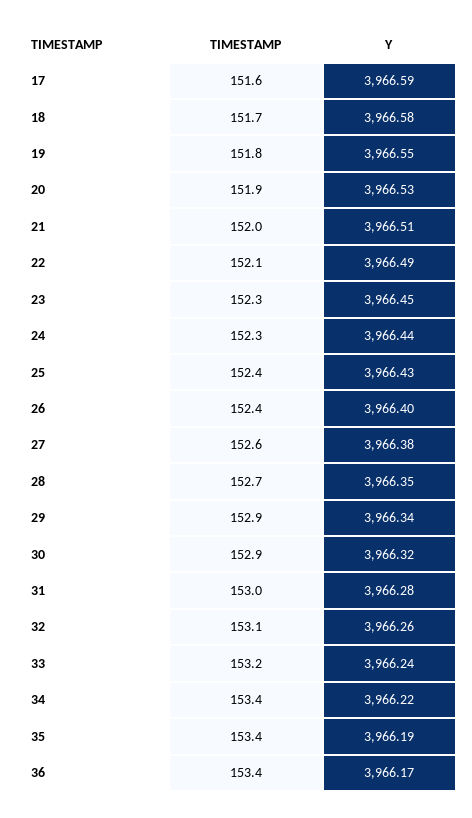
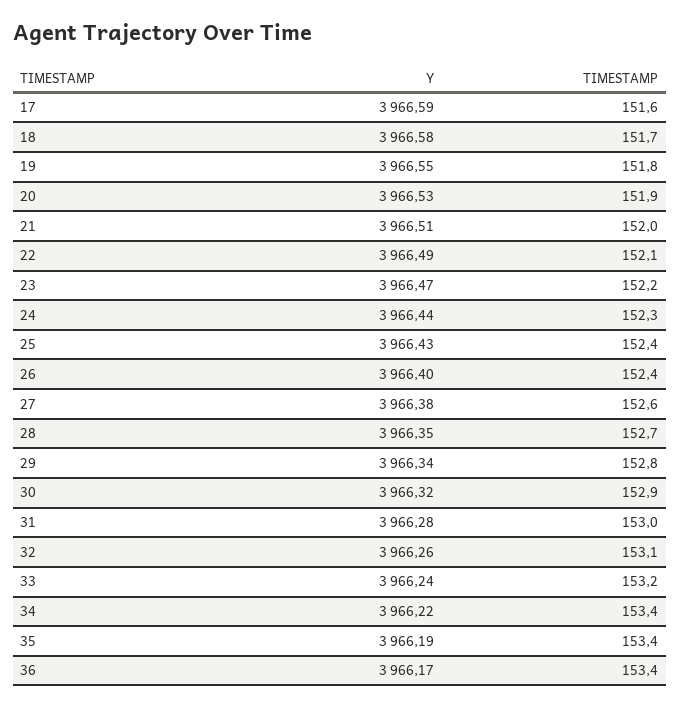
  {
    "TIMESTAMP": {
      "17": 151.6,
      "18": 151.7,
      "19": 151.8,
      "20": 151.9,
      "21": 152,
      "22": 152.1,
-     "23": 152.3,
+     "23": 152.2,
      "24": 152.3,
      "25": 152.4,
      "26": 152.4,
      "27": 152.6,
      "28": 152.7,
-     "29": 152.9,
+     "29": 152.8,
      "30": 152.9,
      "31": 153,
      "32": 153.1,
      "33": 153.2,
      "34": 153.4,
      "35": 153.4,
      "36": 153.4
    },
    "Y": {
      "17": 3966.59,
      "18": 3966.58,
      "19": 3966.55,
      "20": 3966.53,
      "21": 3966.51,
      "22": 3966.49,
-     "23": 3966.45,
+     "23": 3966.47,
      "24": 3966.44,
      "25": 3966.43,
      "26": 3966.4,
      "27": 3966.38,
      "28": 3966.35,
      "29": 3966.34,
      "30": 3966.32,
      "31": 3966.28,
      "32": 3966.26,
      "33": 3966.24,
      "34": 3966.22,
      "35": 3966.19,
      "36": 3966.17
    }
  }

